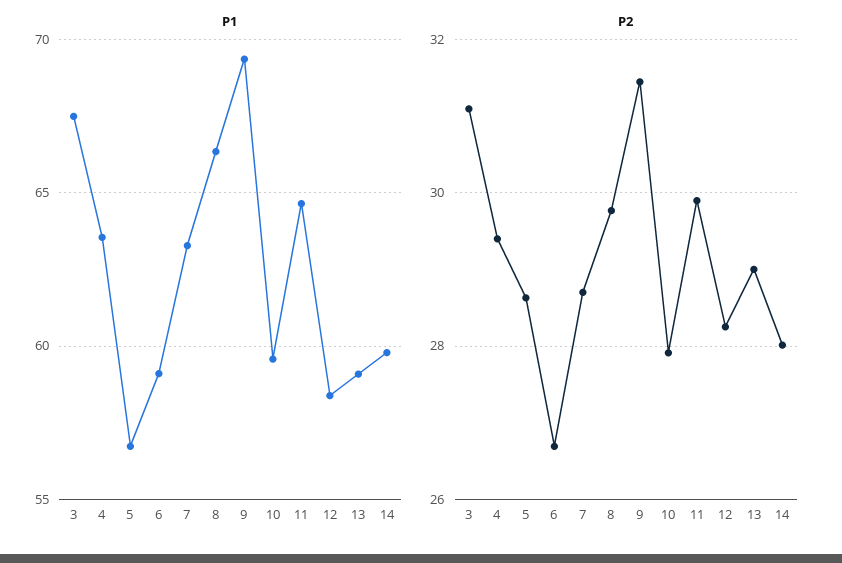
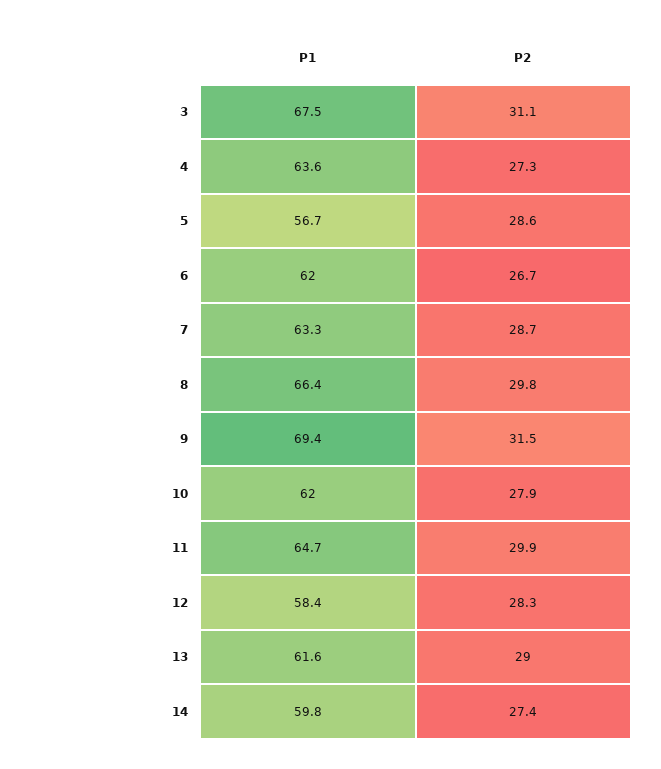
  {
    "P1": {
      "3": 67.5,
      "4": 63.6,
      "5": 56.7,
-     "6": 59,
+     "6": 62,
      "7": 63.3,
      "8": 66.4,
      "9": 69.4,
-     "10": 59.5,
+     "10": 62,
      "11": 64.7,
      "12": 58.4,
-     "13": 59,
+     "13": 61.6,
      "14": 59.8
    },
    "P2": {
      "3": 31.1,
-     "4": 29.4,
+     "4": 27.3,
      "5": 28.6,
      "6": 26.7,
      "7": 28.7,
      "8": 29.8,
      "9": 31.5,
      "10": 27.9,
      "11": 29.9,
      "12": 28.3,
      "13": 29,
-     "14": 28
+     "14": 27.4
    }
  }

